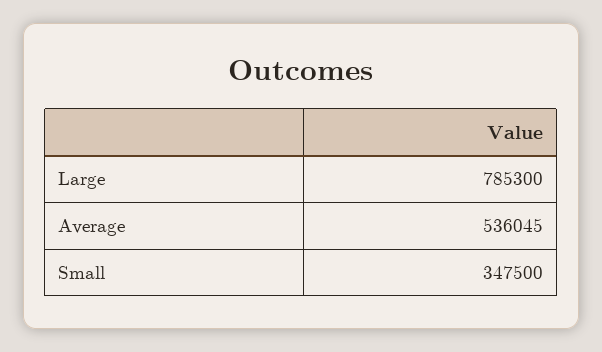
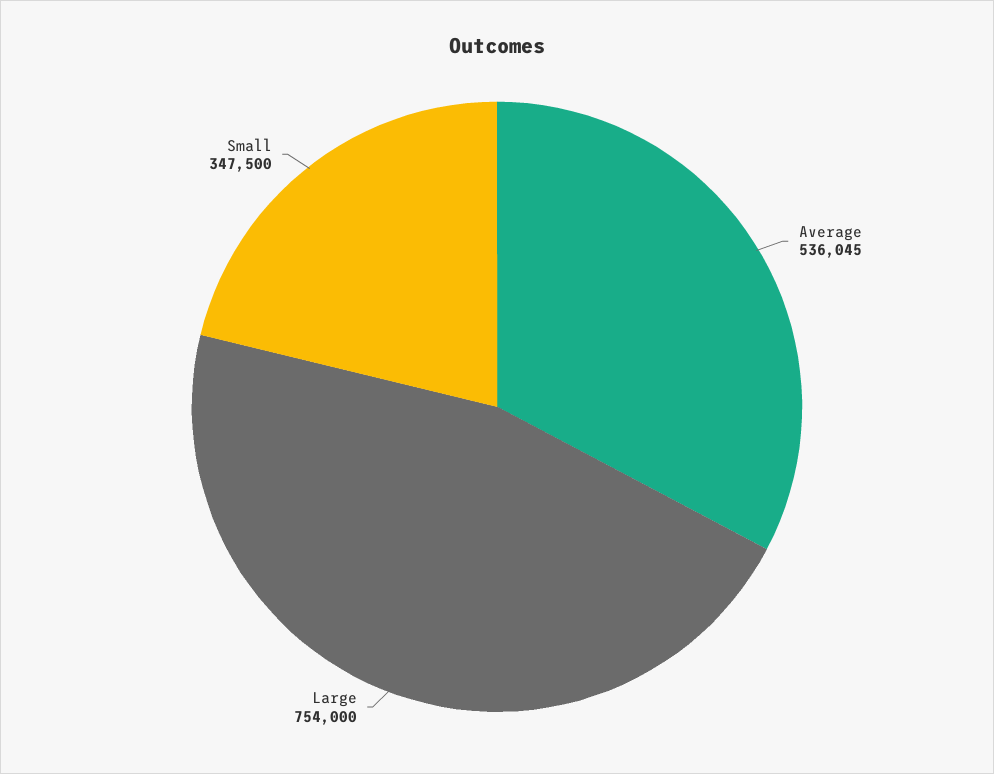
  {
-   "Large": 785300,
+   "Large": 754000,
    "Average": 536045,
    "Small": 347500
  }

